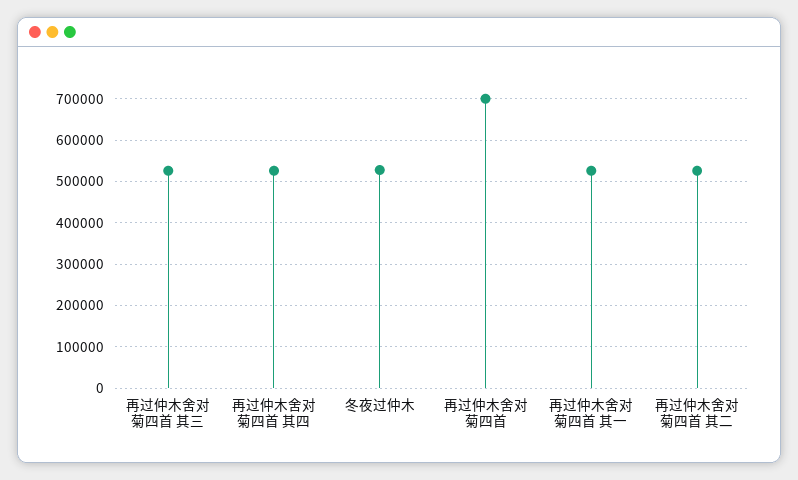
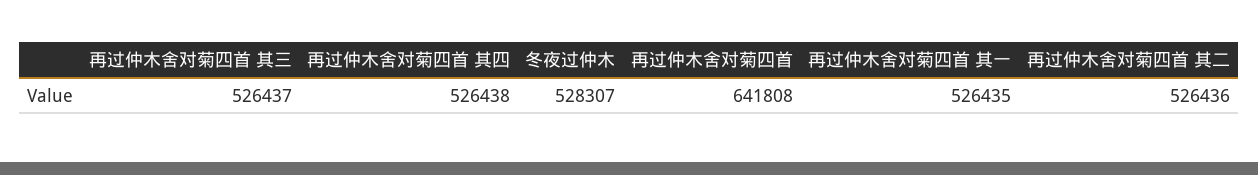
  {
    "再过仲木舍对菊四首 其三": 526437,
    "再过仲木舍对菊四首 其四": 526438,
    "冬夜过仲木": 528307,
-   "再过仲木舍对菊四首": 700000,
+   "再过仲木舍对菊四首": 641808,
    "再过仲木舍对菊四首 其一": 526435,
    "再过仲木舍对菊四首 其二": 526436
  }

